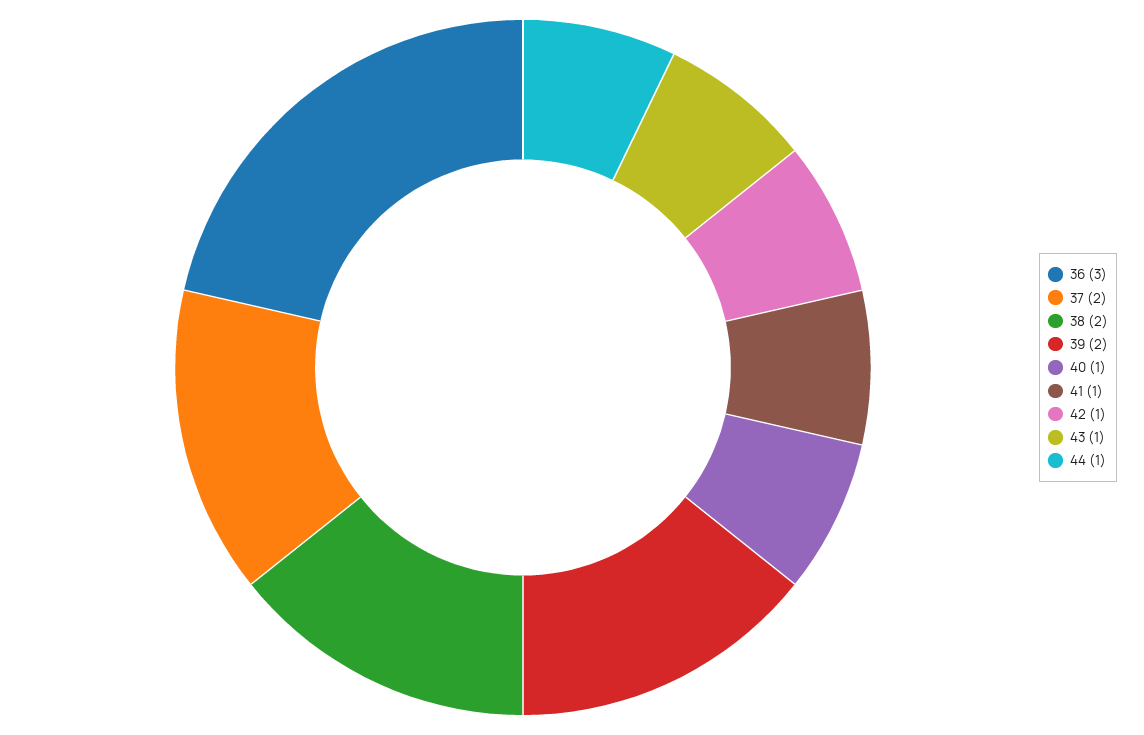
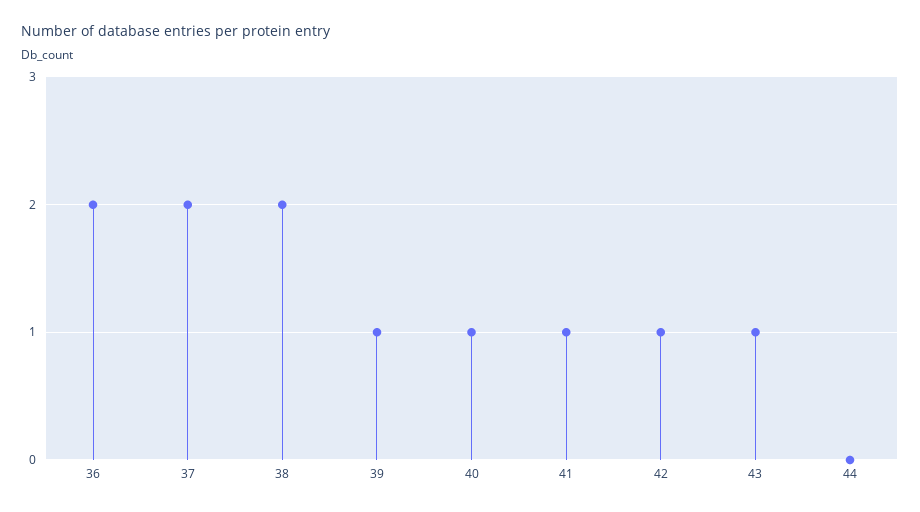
  {
-   "36": 3,
+   "36": 2,
    "37": 2,
    "38": 2,
-   "39": 2,
+   "39": 1,
    "40": 1,
    "41": 1,
    "42": 1,
    "43": 1,
-   "44": 1
+   "44": 0
  }

